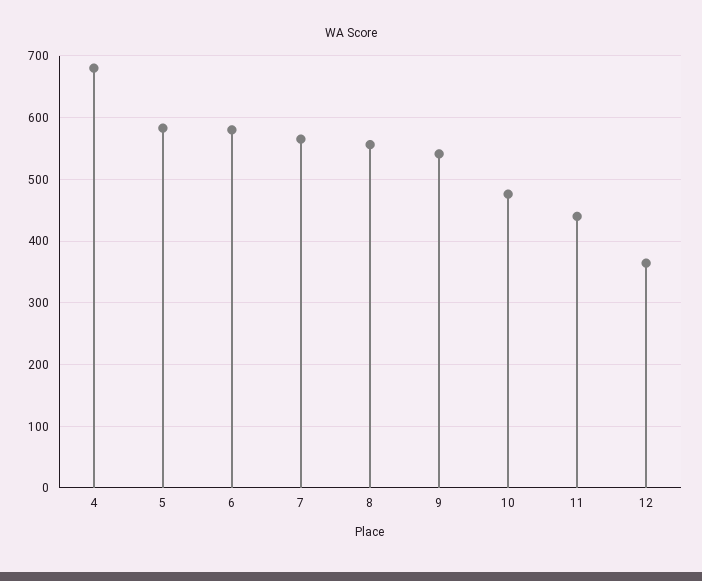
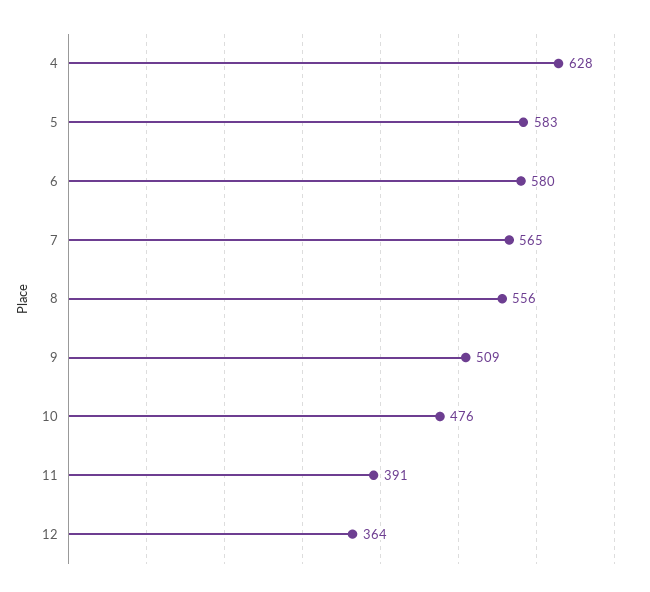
  {
-   "4": 680,
+   "4": 628,
    "5": 583,
    "6": 580,
    "7": 565,
    "8": 556,
-   "9": 540,
+   "9": 509,
    "10": 476,
-   "11": 440,
+   "11": 391,
    "12": 364
  }

